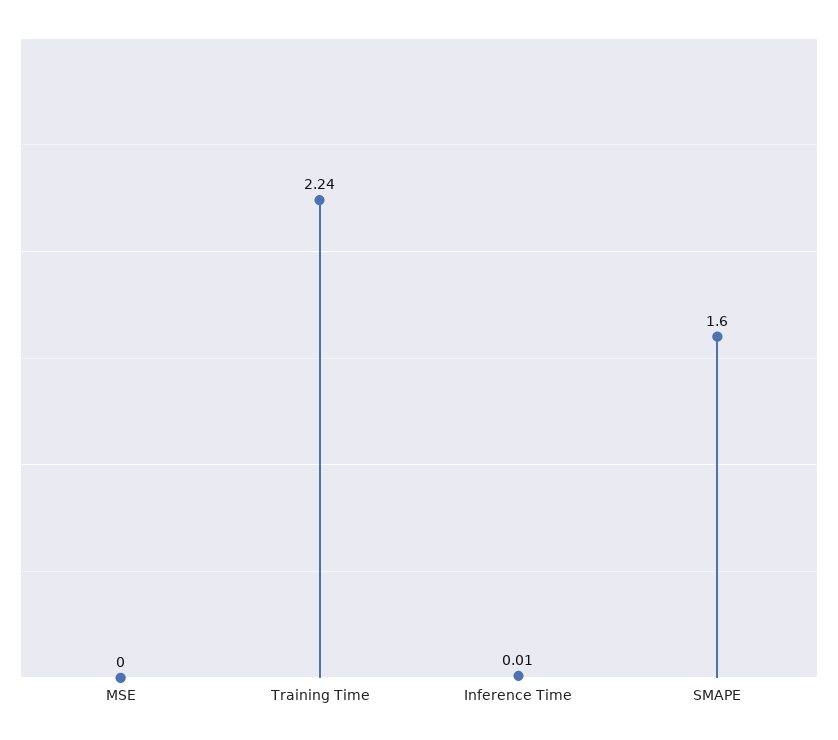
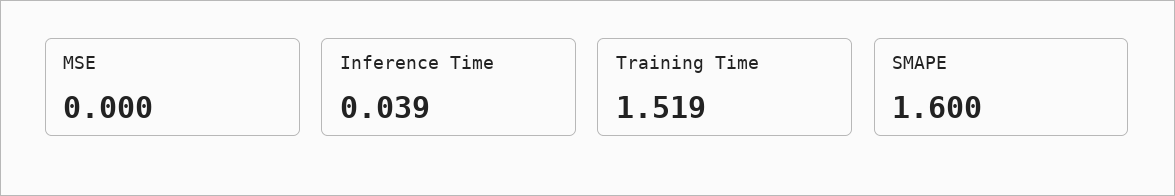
  {
    "MSE": 0,
-   "Training Time": 2.24,
+   "Training Time": 1.519,
-   "Inference Time": 0.01,
+   "Inference Time": 0.039,
    "SMAPE": 1.6
  }

